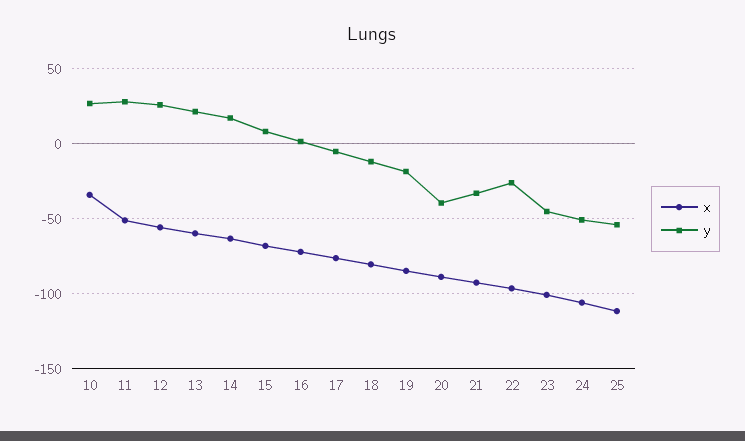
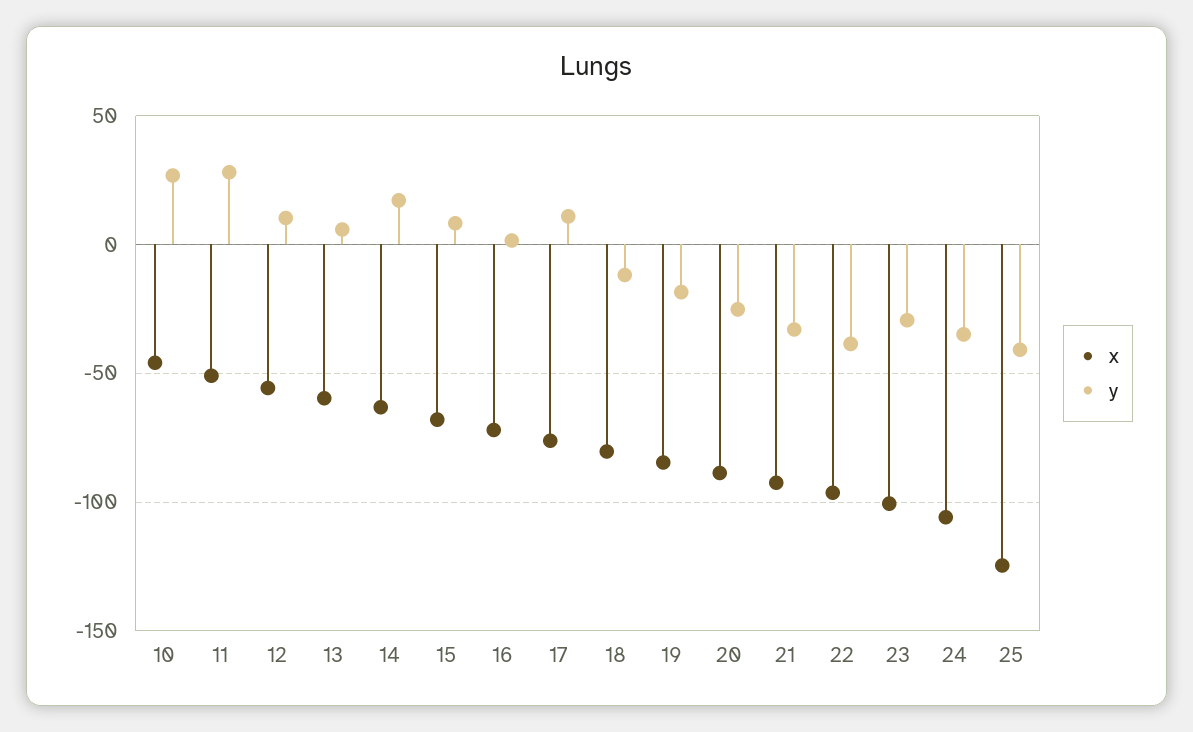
  {
    "x": {
-     "10": -35,
+     "10": -45,
      "11": -50,
      "12": -55,
      "13": -60,
      "14": -65,
      "15": -70,
      "16": -70,
      "17": -75,
      "18": -80,
      "19": -85,
      "20": -90,
      "21": -95,
      "22": -95,
      "23": -100,
      "24": -105,
-     "25": -110
+     "25": -125
    },
    "y": {
      "10": 25,
      "11": 30,
-     "12": 25,
+     "12": 10,
-     "13": 20,
+     "13": 5,
      "14": 15,
      "15": 10,
      "16": 0,
-     "17": -5,
+     "17": 10,
      "18": -10,
      "19": -20,
-     "20": -40,
+     "20": -25,
      "21": -35,
-     "22": -25,
+     "22": -40,
-     "23": -45,
+     "23": -30,
-     "24": -50,
+     "24": -35,
-     "25": -55
+     "25": -40
    }
  }

